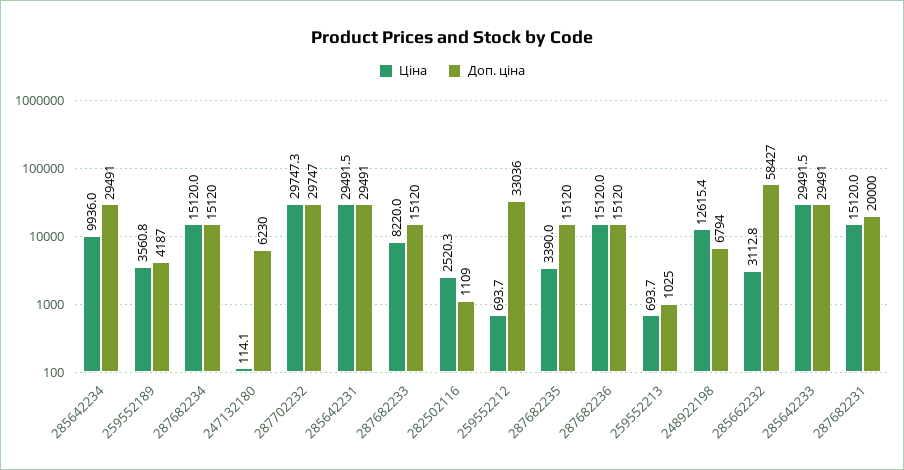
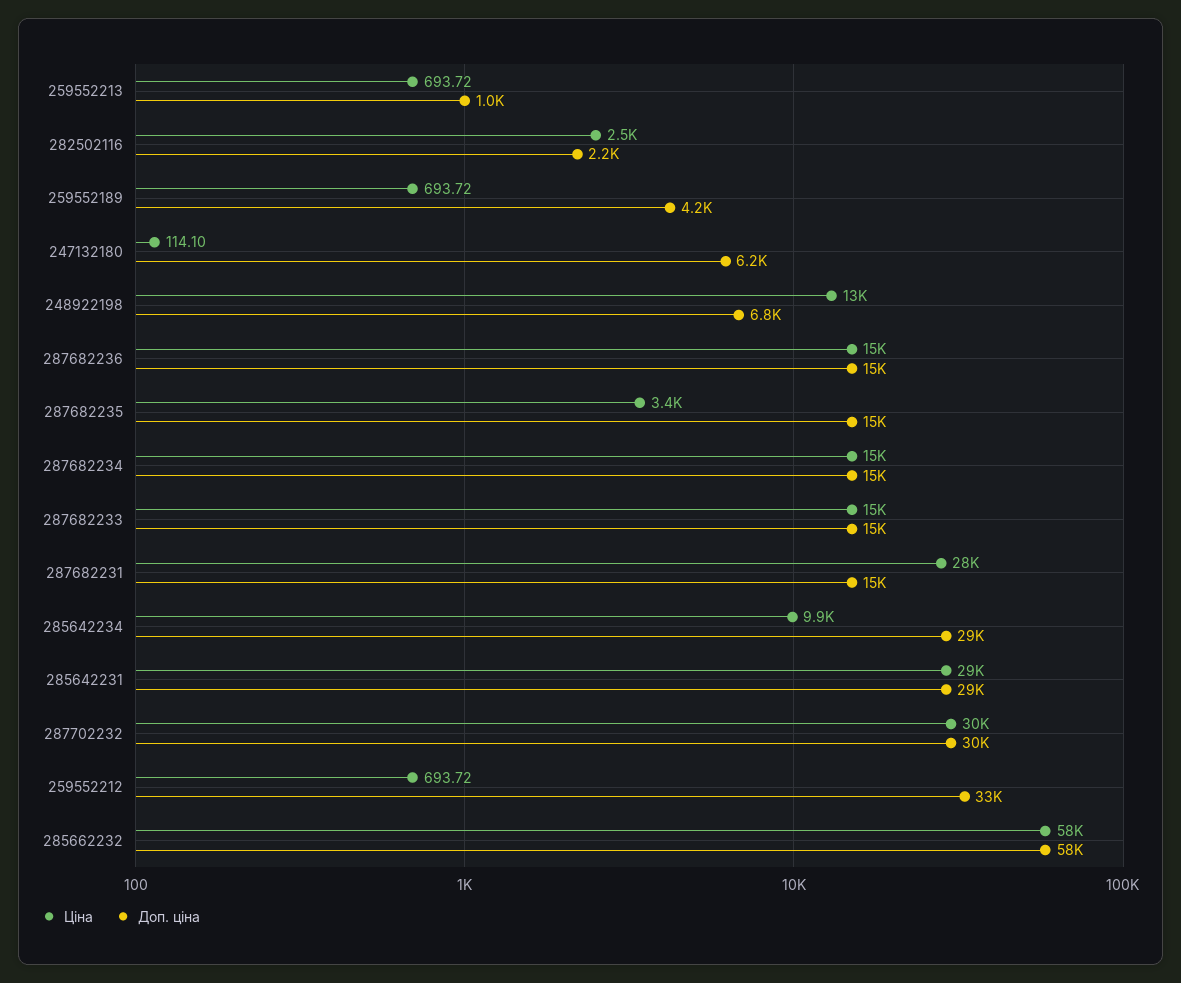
  {
    "Ціна": {
      "285642234": 9936,
-     "259552189": 3560.8,
+     "259552189": 693.72,
      "287682234": 15120,
      "247132180": 114.1,
      "287702232": 29747.3,
      "285642231": 29491.5,
-     "287682233": 8220,
+     "287682233": 15000,
      "282502116": 2520.3,
      "259552212": 693.72,
      "287682235": 3390,
      "287682236": 15120,
      "259552213": 693.72,
      "248922198": 12615.4,
-     "285662232": 3112.8,
+     "285662232": 58000,
-     "285642233": 29491.5,
-     "287682231": 15120
+     "287682231": 28000
    },
    "Доп. ціна": {
      "285642234": 29491,
      "259552189": 4187,
      "287682234": 15120,
      "247132180": 6230,
      "287702232": 29747,
      "285642231": 29491,
      "287682233": 15120,
-     "282502116": 1109,
+     "282502116": 2200,
      "259552212": 33036,
      "287682235": 15120,
      "287682236": 15120,
      "259552213": 1025,
      "248922198": 6794,
      "285662232": 58427,
-     "285642233": 29491,
-     "287682231": 20000
+     "287682231": 15000
    }
  }

